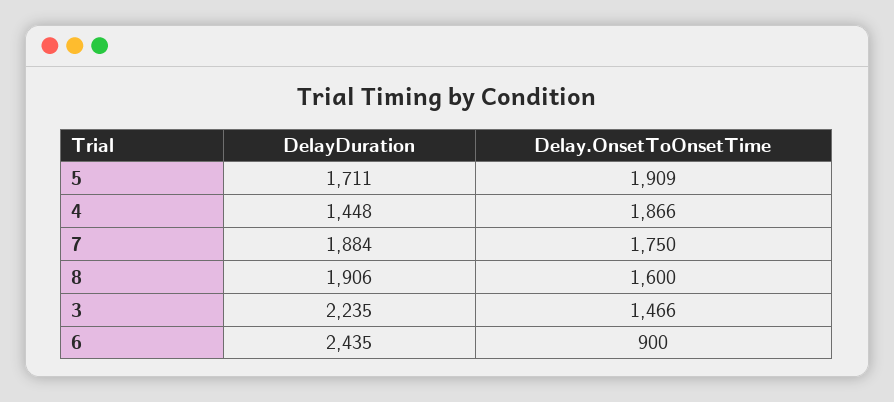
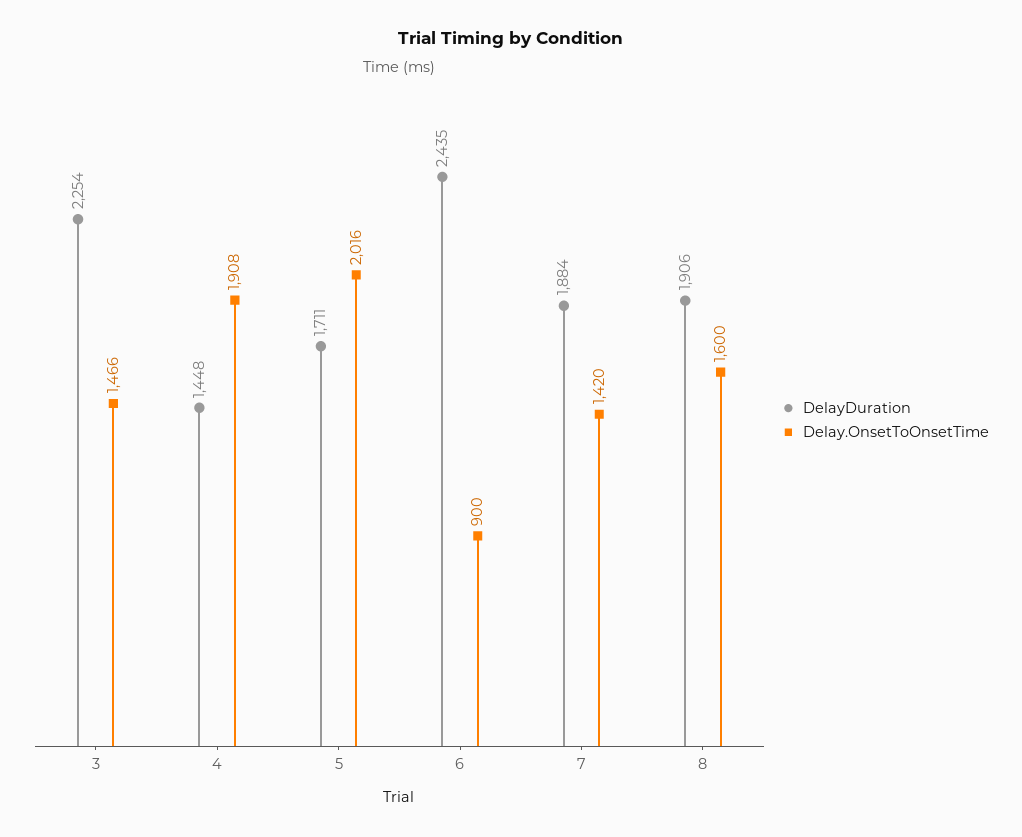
  {
    "DelayDuration": {
      "5": 1711,
      "4": 1448,
      "7": 1884,
      "8": 1906,
-     "3": 2235,
+     "3": 2254,
      "6": 2435
    },
    "Delay.OnsetToOnsetTime": {
-     "5": 1909,
+     "5": 2016,
-     "4": 1866,
+     "4": 1908,
-     "7": 1750,
+     "7": 1420,
      "8": 1600,
      "3": 1466,
      "6": 900
    }
  }

